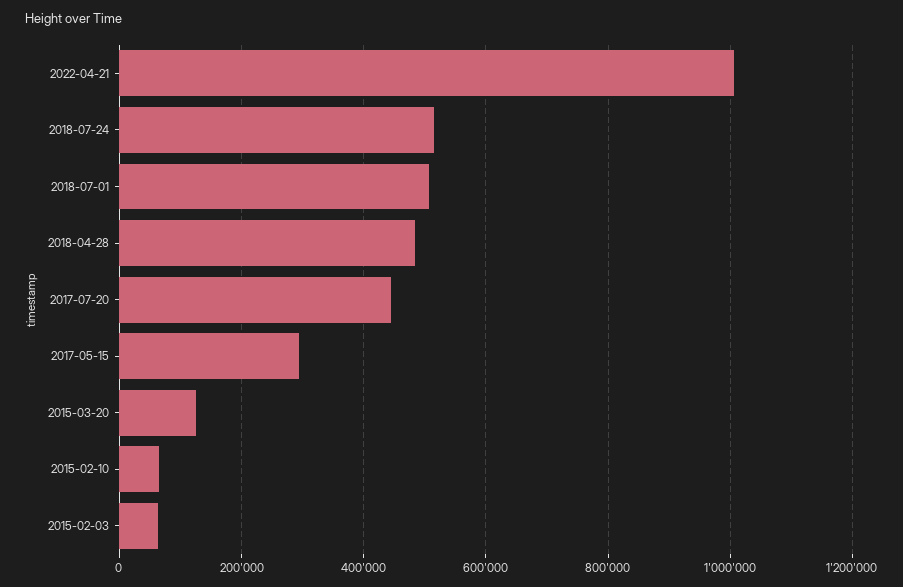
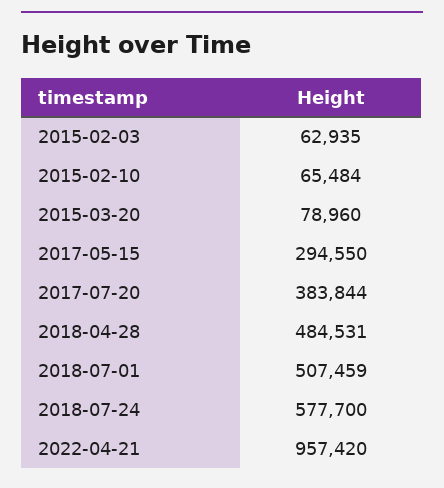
  {
-   "2022-04-21": 1000000,
+   "2022-04-21": 957420,
-   "2018-07-24": 520000,
+   "2018-07-24": 577700,
    "2018-07-01": 507459,
    "2018-04-28": 484531,
-   "2017-07-20": 440000,
+   "2017-07-20": 383844,
    "2017-05-15": 294550,
-   "2015-03-20": 120000,
+   "2015-03-20": 78960,
    "2015-02-10": 65484,
    "2015-02-03": 62935
  }

